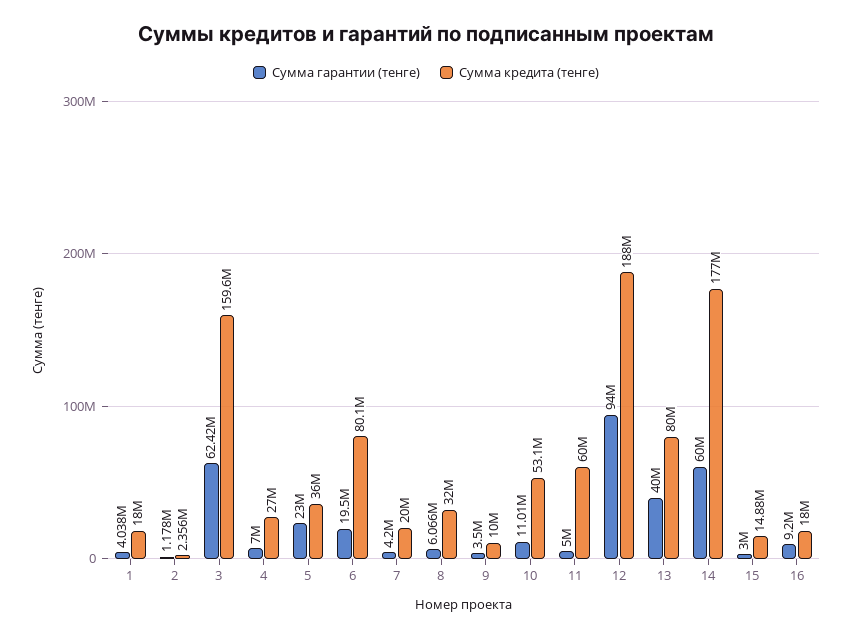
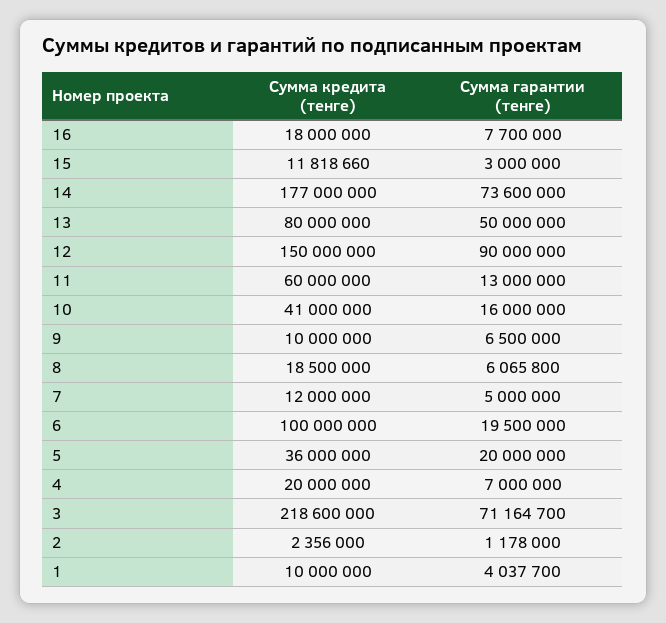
  {
    "Сумма гарантии (тенге)": {
      "1": 4037700,
      "2": 1178000,
-     "3": 62420000,
+     "3": 71164700,
      "4": 7000000,
-     "5": 23000000,
+     "5": 20000000,
      "6": 19500000,
-     "7": 4200000,
+     "7": 5000000,
      "8": 6065800,
-     "9": 3500000,
+     "9": 6500000,
-     "10": 11010000,
+     "10": 16000000,
-     "11": 5000000,
+     "11": 13000000,
-     "12": 94000000,
+     "12": 90000000,
-     "13": 40000000,
+     "13": 50000000,
-     "14": 60000000,
+     "14": 73600000,
      "15": 3000000,
-     "16": 9200000
+     "16": 7700000
    },
    "Сумма кредита (тенге)": {
-     "1": 18000000,
+     "1": 10000000,
      "2": 2356000,
-     "3": 159600000,
+     "3": 218600000,
-     "4": 27000000,
+     "4": 20000000,
      "5": 36000000,
-     "6": 80100000,
+     "6": 100000000,
-     "7": 20000000,
+     "7": 12000000,
-     "8": 32000000,
+     "8": 18500000,
      "9": 10000000,
-     "10": 53100000,
+     "10": 41000000,
      "11": 60000000,
-     "12": 188000000,
+     "12": 150000000,
      "13": 80000000,
      "14": 177000000,
-     "15": 14880000,
+     "15": 11818660,
      "16": 18000000
    }
  }

